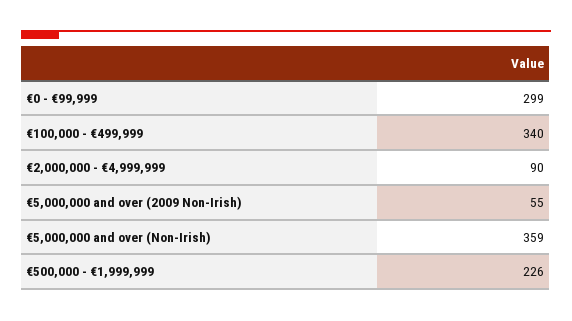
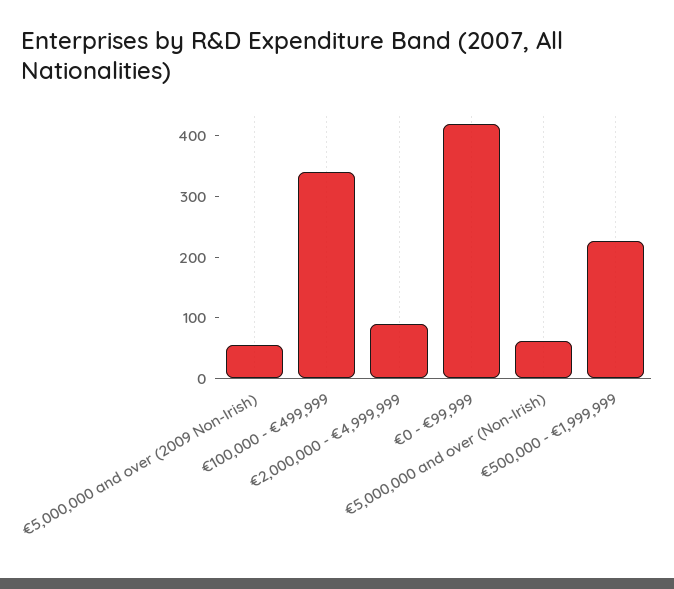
  {
-   "€0 - €99,999": 299,
+   "€0 - €99,999": 420,
    "€100,000 - €499,999": 340,
    "€2,000,000 - €4,999,999": 90,
    "€5,000,000 and over (2009 Non-Irish)": 55,
-   "€5,000,000 and over (Non-Irish)": 359,
+   "€5,000,000 and over (Non-Irish)": 60,
    "€500,000 - €1,999,999": 226
  }

